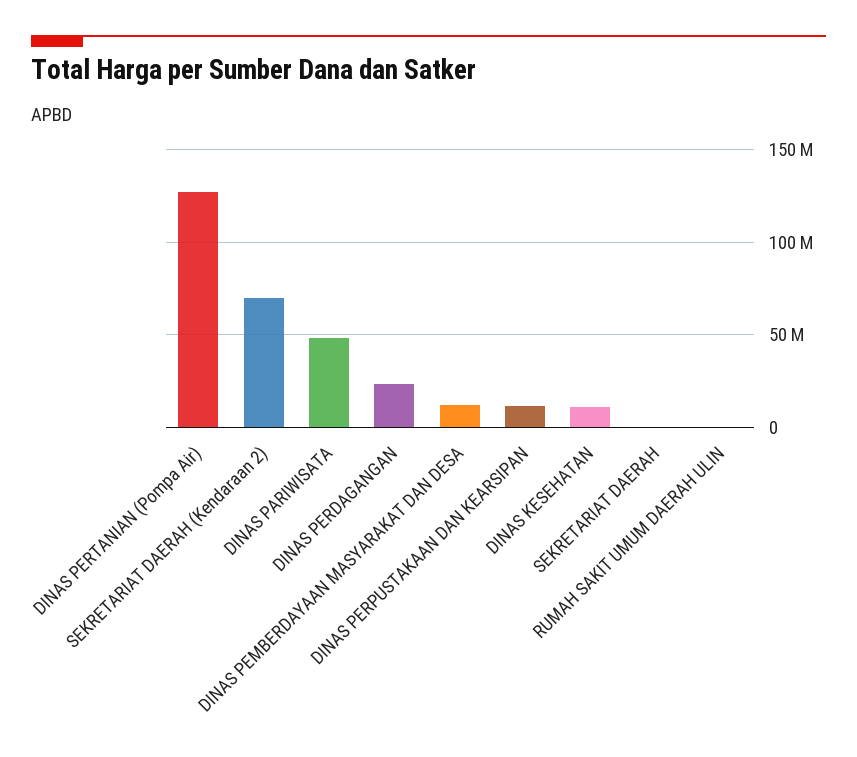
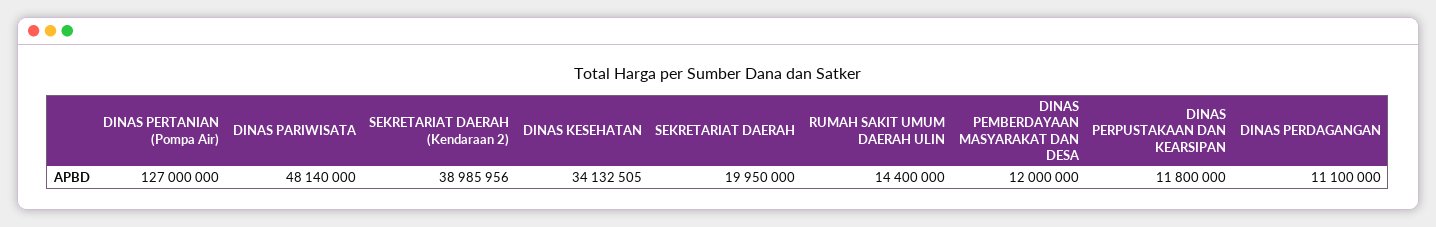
  {
    "DINAS PERTANIAN (Pompa Air)": 127000000,
-   "SEKRETARIAT DAERAH (Kendaraan 2)": 70000000,
+   "SEKRETARIAT DAERAH (Kendaraan 2)": 38985956,
    "DINAS PARIWISATA": 48140000,
-   "DINAS PERDAGANGAN": 25000000,
+   "DINAS PERDAGANGAN": 11100000,
    "DINAS PEMBERDAYAAN MASYARAKAT DAN DESA": 12000000,
    "DINAS PERPUSTAKAAN DAN KEARSIPAN": 11800000,
-   "DINAS KESEHATAN": 10000000,
+   "DINAS KESEHATAN": 34132505,
-   "SEKRETARIAT DAERAH": 0,
+   "SEKRETARIAT DAERAH": 19950000,
-   "RUMAH SAKIT UMUM DAERAH ULIN": 0
+   "RUMAH SAKIT UMUM DAERAH ULIN": 14400000
  }

